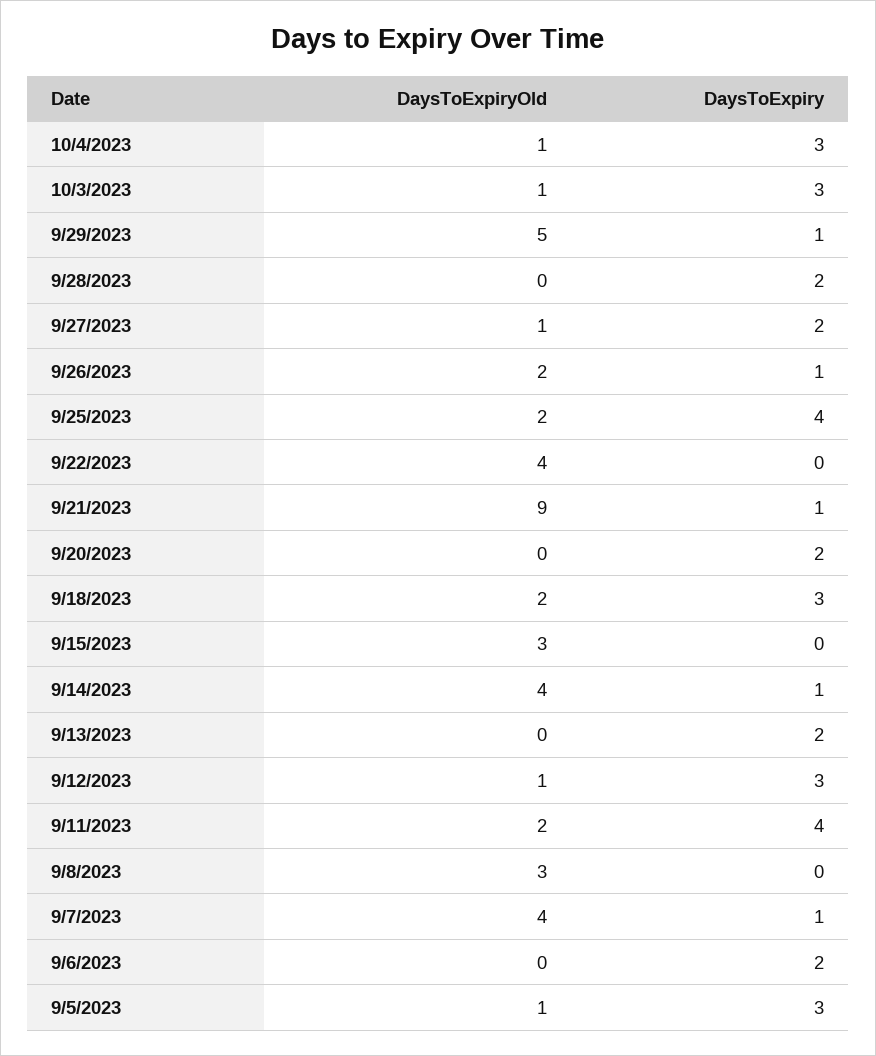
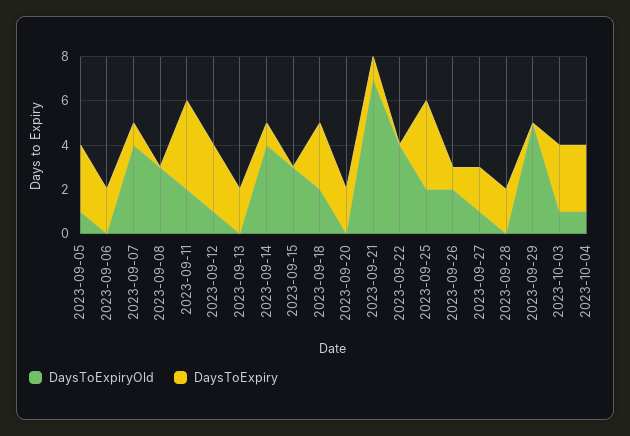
  {
    "DaysToExpiryOld": {
      "10/4/2023": 1,
      "10/3/2023": 1,
      "9/29/2023": 5,
      "9/28/2023": 0,
      "9/27/2023": 1,
      "9/26/2023": 2,
      "9/25/2023": 2,
      "9/22/2023": 4,
-     "9/21/2023": 9,
+     "9/21/2023": 7,
      "9/20/2023": 0,
      "9/18/2023": 2,
      "9/15/2023": 3,
      "9/14/2023": 4,
      "9/13/2023": 0,
      "9/12/2023": 1,
      "9/11/2023": 2,
      "9/8/2023": 3,
      "9/7/2023": 4,
      "9/6/2023": 0,
      "9/5/2023": 1
    },
    "DaysToExpiry": {
      "10/4/2023": 3,
      "10/3/2023": 3,
-     "9/29/2023": 1,
+     "9/29/2023": 0,
      "9/28/2023": 2,
      "9/27/2023": 2,
      "9/26/2023": 1,
      "9/25/2023": 4,
      "9/22/2023": 0,
      "9/21/2023": 1,
      "9/20/2023": 2,
      "9/18/2023": 3,
      "9/15/2023": 0,
      "9/14/2023": 1,
      "9/13/2023": 2,
      "9/12/2023": 3,
      "9/11/2023": 4,
      "9/8/2023": 0,
      "9/7/2023": 1,
      "9/6/2023": 2,
      "9/5/2023": 3
    }
  }

